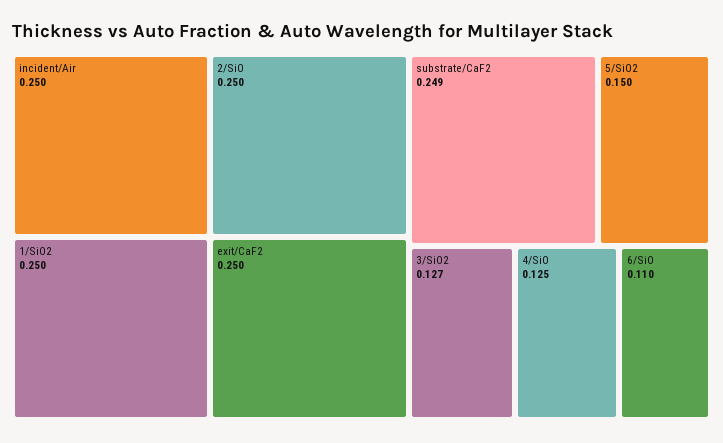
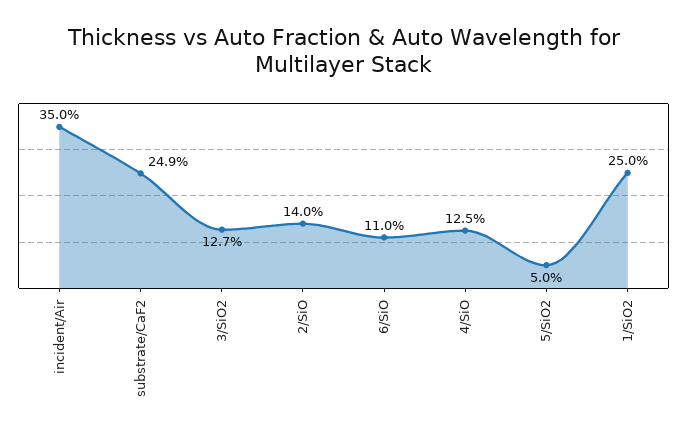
  {
-   "incident/Air": 0.25,
+   "incident/Air": 0.35,
    "1/SiO2": 0.25,
-   "2/SiO": 0.25,
+   "2/SiO": 0.14,
-   "exit/CaF2": 0.25,
    "substrate/CaF2": 0.249,
-   "5/SiO2": 0.15,
+   "5/SiO2": 0.05,
    "3/SiO2": 0.127,
    "4/SiO": 0.125,
    "6/SiO": 0.11
  }

